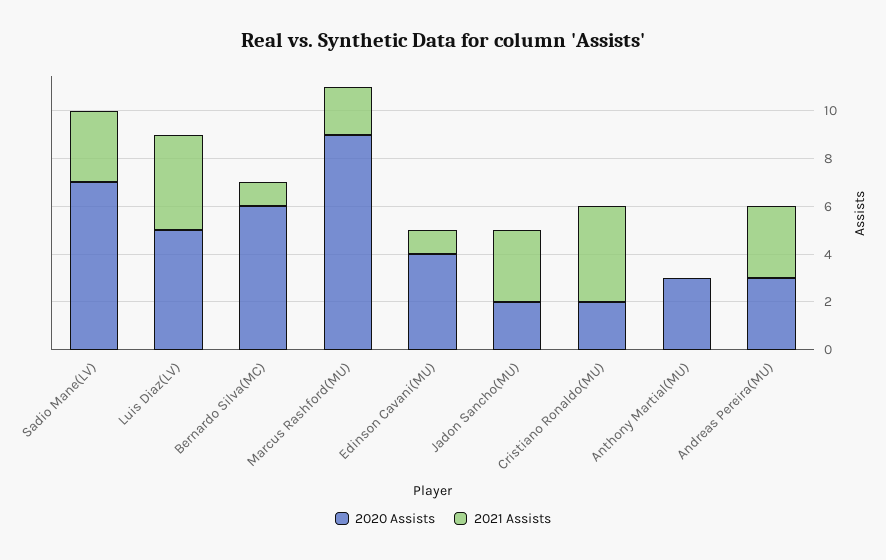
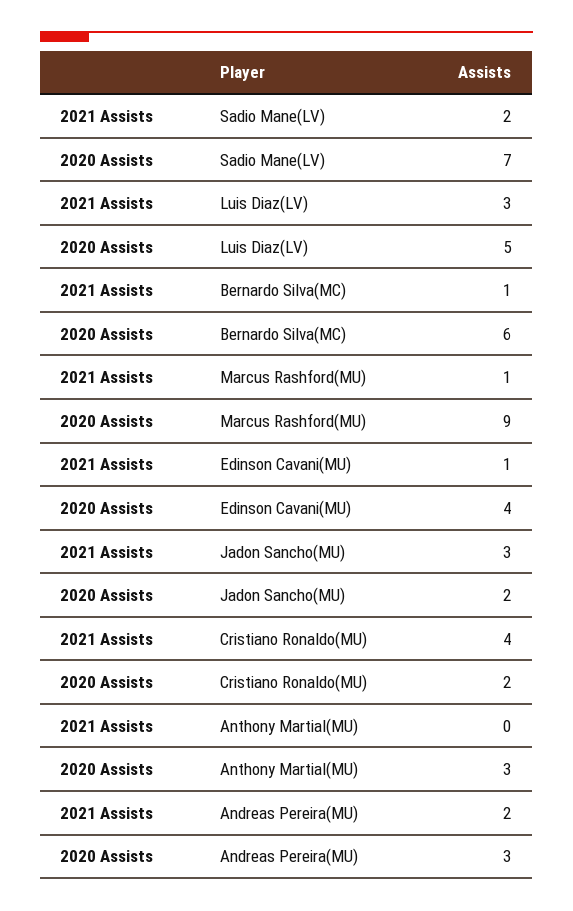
  {
    "2020 Assists": {
      "Sadio Mane(LV)": 7,
      "Luis Diaz(LV)": 5,
      "Bernardo Silva(MC)": 6,
      "Marcus Rashford(MU)": 9,
      "Edinson Cavani(MU)": 4,
      "Jadon Sancho(MU)": 2,
      "Cristiano Ronaldo(MU)": 2,
      "Anthony Martial(MU)": 3,
      "Andreas Pereira(MU)": 3
    },
    "2021 Assists": {
-     "Sadio Mane(LV)": 3,
+     "Sadio Mane(LV)": 2,
-     "Luis Diaz(LV)": 4,
+     "Luis Diaz(LV)": 3,
      "Bernardo Silva(MC)": 1,
-     "Marcus Rashford(MU)": 2,
+     "Marcus Rashford(MU)": 1,
      "Edinson Cavani(MU)": 1,
      "Jadon Sancho(MU)": 3,
      "Cristiano Ronaldo(MU)": 4,
      "Anthony Martial(MU)": 0,
-     "Andreas Pereira(MU)": 3
+     "Andreas Pereira(MU)": 2
    }
  }

